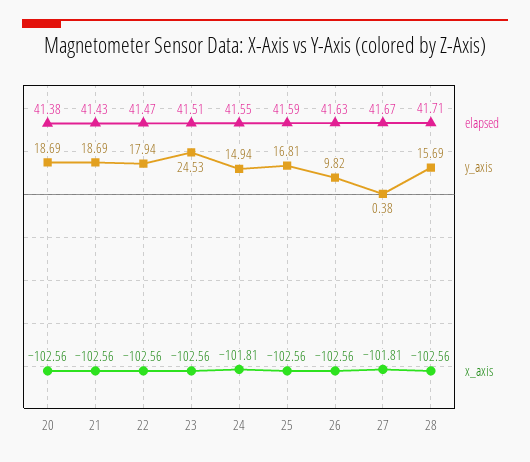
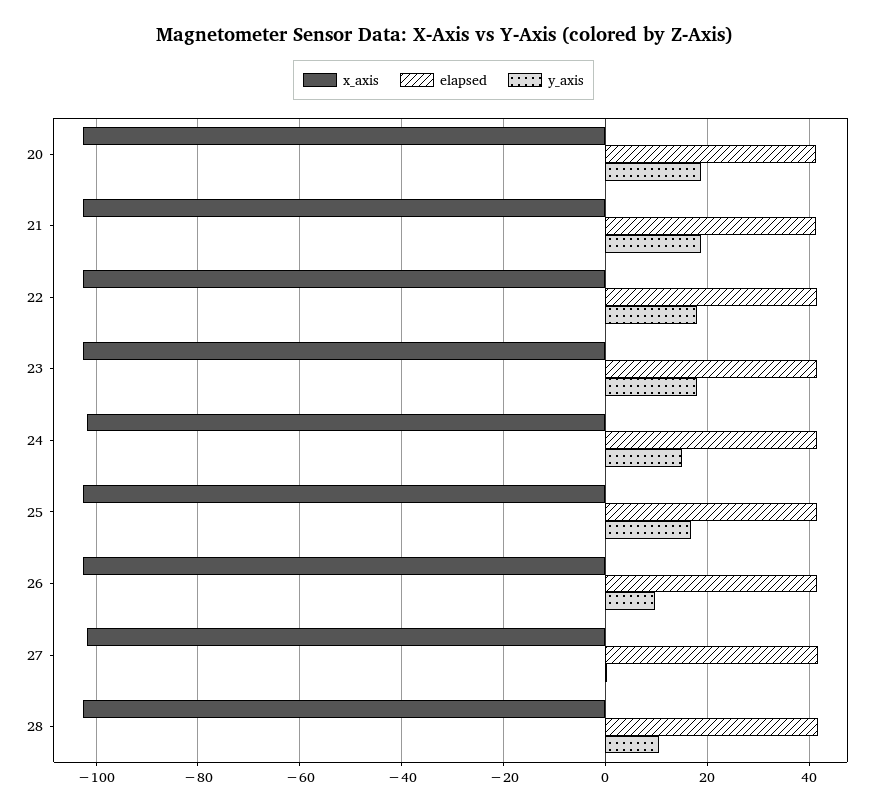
  {
    "elapsed": {
      "20": 41.38,
      "21": 41.43,
      "22": 41.47,
      "23": 41.51,
      "24": 41.55,
      "25": 41.59,
      "26": 41.63,
      "27": 41.67,
      "28": 41.71
    },
    "y_axis": {
      "20": 18.69,
      "21": 18.69,
      "22": 17.94,
-     "23": 24.53,
+     "23": 18,
      "24": 14.94,
      "25": 16.81,
      "26": 9.82,
      "27": 0.38,
-     "28": 15.69
+     "28": 10
    },
    "x_axis": {
      "20": -102.56,
      "21": -102.56,
      "22": -102.56,
      "23": -102.56,
      "24": -101.81,
      "25": -102.56,
      "26": -102.56,
      "27": -101.81,
      "28": -102.56
    }
  }

